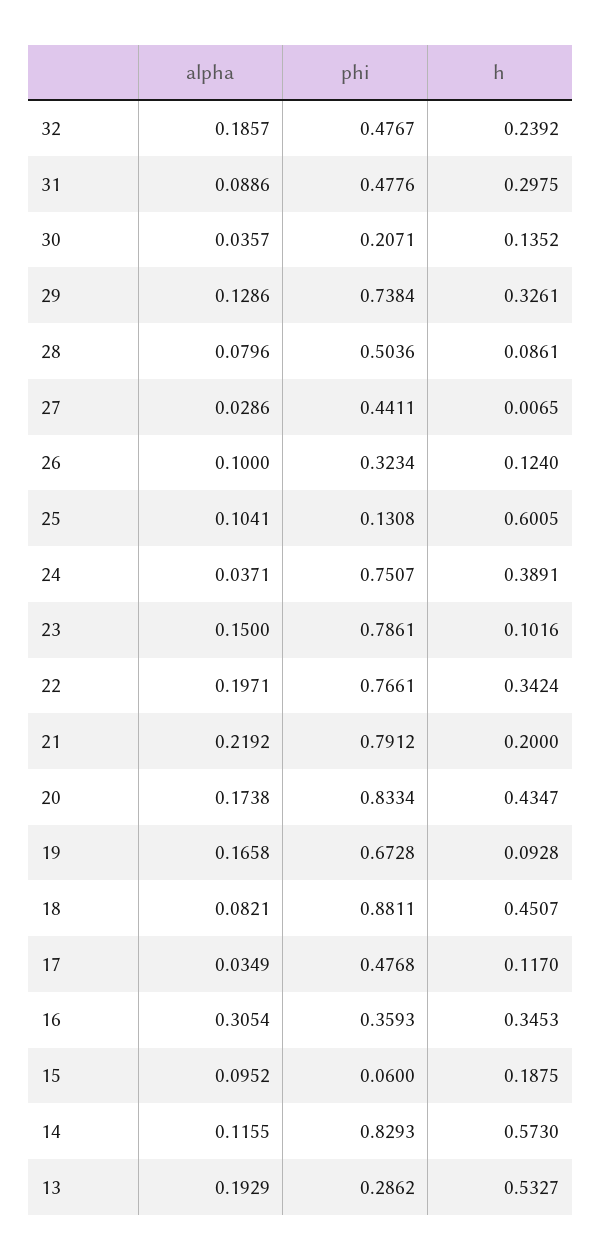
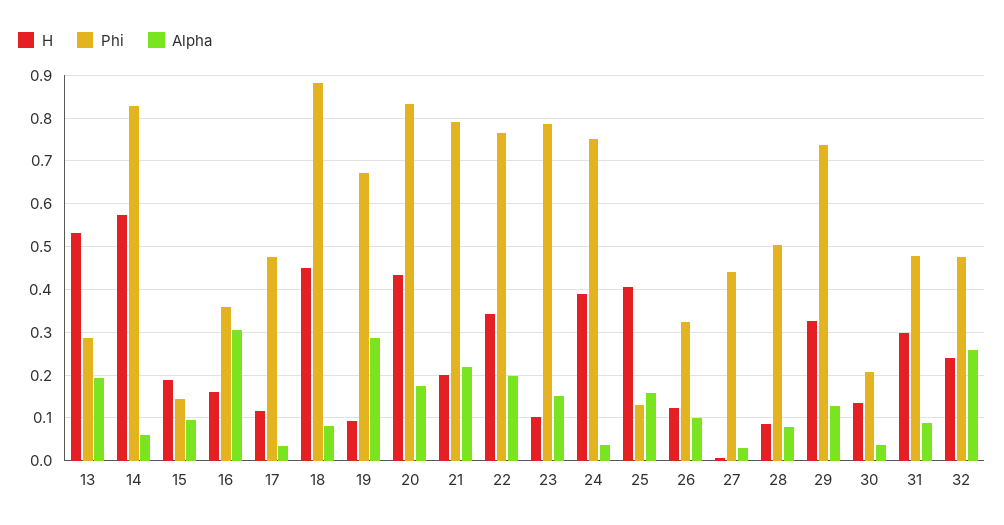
  {
    "alpha": {
-     "32": 0.1857,
+     "32": 0.26,
      "31": 0.0886,
      "30": 0.0357,
      "29": 0.1286,
      "28": 0.0796,
      "27": 0.0286,
      "26": 0.1,
-     "25": 0.1041,
+     "25": 0.16,
      "24": 0.0371,
      "23": 0.15,
      "22": 0.1971,
      "21": 0.2192,
      "20": 0.1738,
-     "19": 0.1658,
+     "19": 0.28,
      "18": 0.0821,
      "17": 0.0349,
      "16": 0.3054,
      "15": 0.0952,
-     "14": 0.1155,
+     "14": 0.06,
      "13": 0.1929
    },
    "phi": {
      "32": 0.4767,
      "31": 0.4776,
      "30": 0.2071,
      "29": 0.7384,
      "28": 0.5036,
      "27": 0.4411,
      "26": 0.3234,
      "25": 0.1308,
      "24": 0.7507,
      "23": 0.7861,
      "22": 0.7661,
      "21": 0.7912,
      "20": 0.8334,
      "19": 0.6728,
      "18": 0.8811,
      "17": 0.4768,
      "16": 0.3593,
-     "15": 0.06,
+     "15": 0.14,
      "14": 0.8293,
      "13": 0.2862
    },
    "h": {
      "32": 0.2392,
      "31": 0.2975,
      "30": 0.1352,
      "29": 0.3261,
      "28": 0.0861,
      "27": 0.0065,
      "26": 0.124,
-     "25": 0.6005,
+     "25": 0.4,
      "24": 0.3891,
      "23": 0.1016,
      "22": 0.3424,
      "21": 0.2,
      "20": 0.4347,
      "19": 0.0928,
      "18": 0.4507,
      "17": 0.117,
-     "16": 0.3453,
+     "16": 0.16,
      "15": 0.1875,
      "14": 0.573,
      "13": 0.5327
    }
  }

